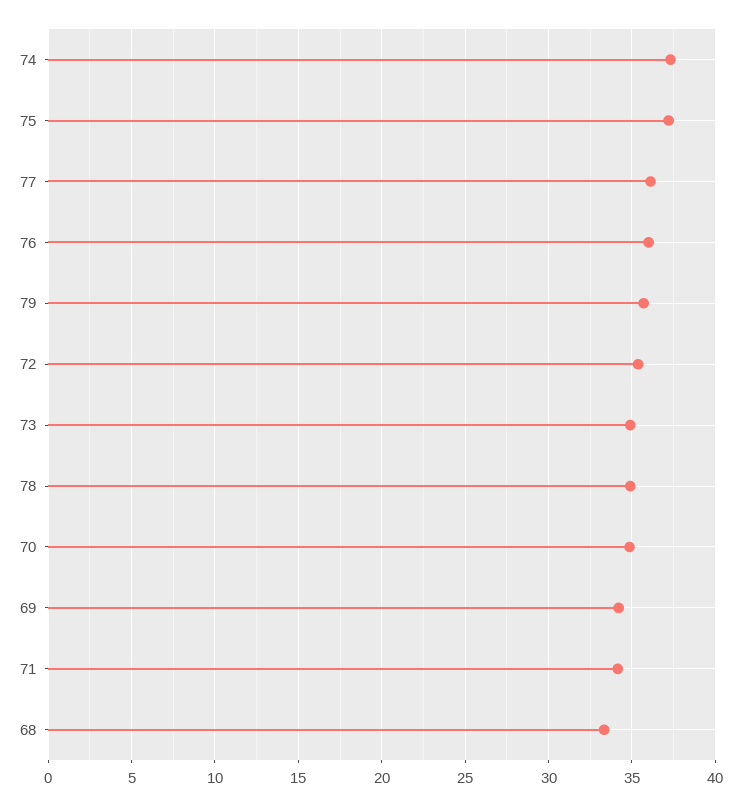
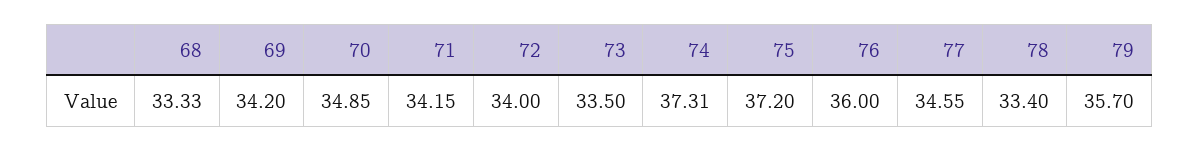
  {
    "74": 37.31,
    "75": 37.2,
-   "77": 36,
+   "77": 34.55,
    "76": 36,
    "79": 35.7,
-   "72": 35.5,
+   "72": 34,
-   "73": 35,
+   "73": 33.5,
-   "78": 35,
+   "78": 33.4,
    "70": 34.85,
    "69": 34.2,
    "71": 34.15,
    "68": 33.33
  }

